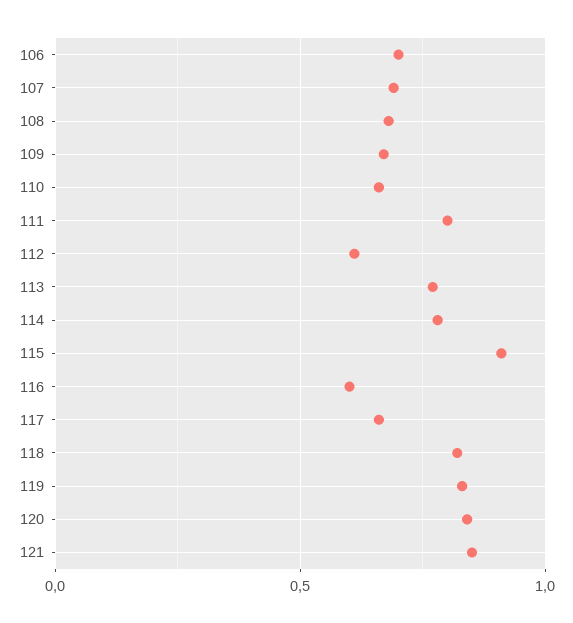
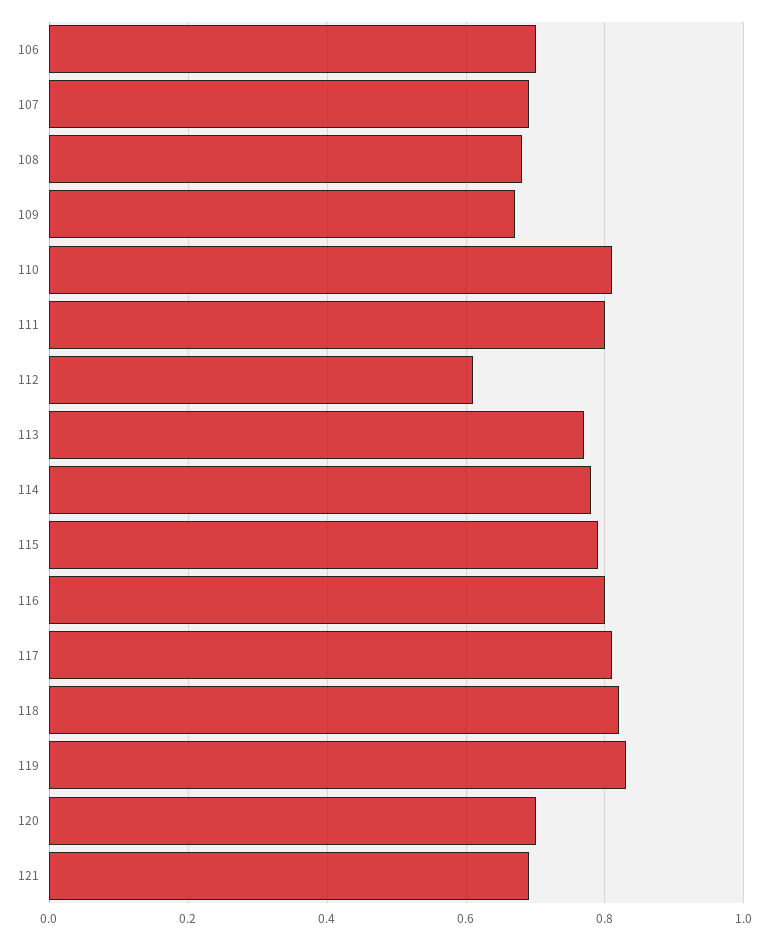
  {
    "106": 0.7,
    "107": 0.7,
    "108": 0.7,
    "109": 0.65,
-   "110": 0.65,
+   "110": 0.8,
    "111": 0.8,
    "112": 0.6,
    "113": 0.75,
    "114": 0.8,
-   "115": 0.9,
+   "115": 0.8,
-   "116": 0.6,
+   "116": 0.8,
-   "117": 0.65,
+   "117": 0.8,
    "118": 0.8,
    "119": 0.85,
-   "120": 0.85,
+   "120": 0.7,
-   "121": 0.85
+   "121": 0.7
  }

